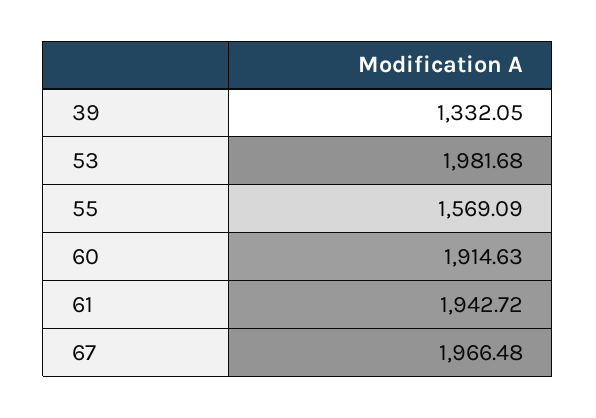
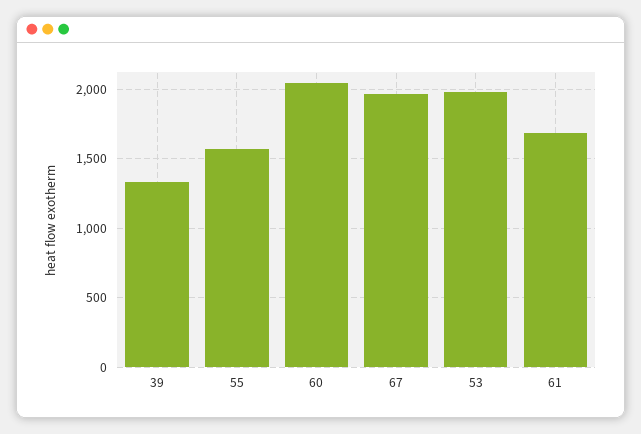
  {
    "39": 1332.05,
    "53": 1981.68,
    "55": 1569.09,
-   "60": 1914.63,
+   "60": 2050,
-   "61": 1942.72,
+   "61": 1700,
    "67": 1966.48
  }

